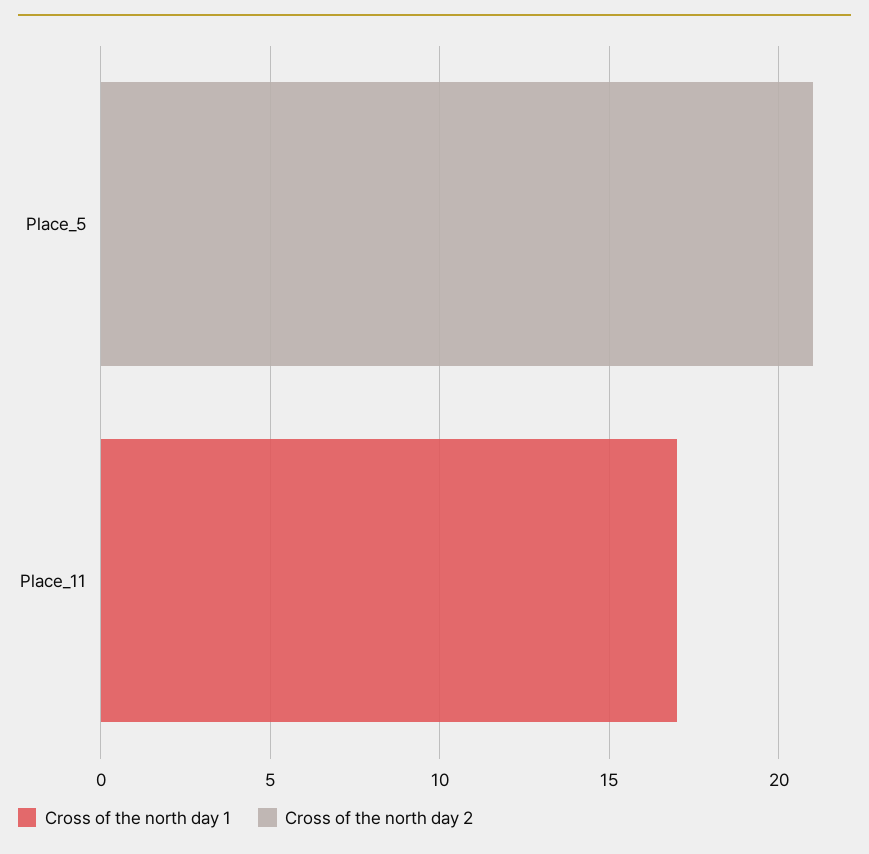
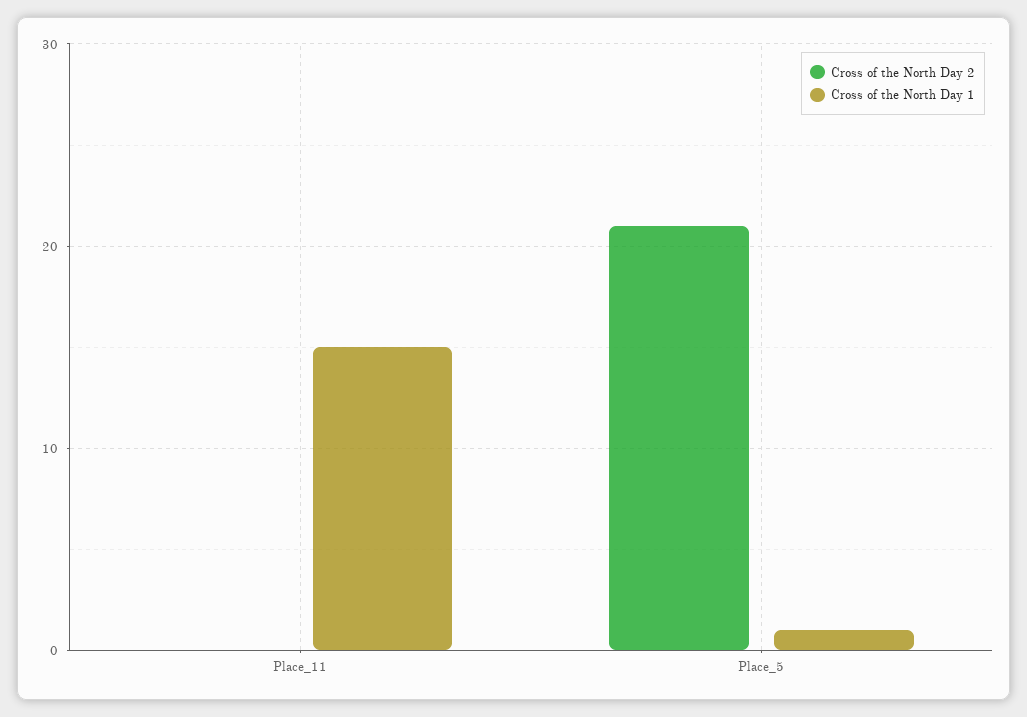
  {
    "Cross of the north day 1": {
-     "Place_5": 0,
+     "Place_5": 1,
-     "Place_11": 17
+     "Place_11": 15
    },
    "Cross of the north day 2": {
      "Place_5": 21,
      "Place_11": 0
    }
  }

